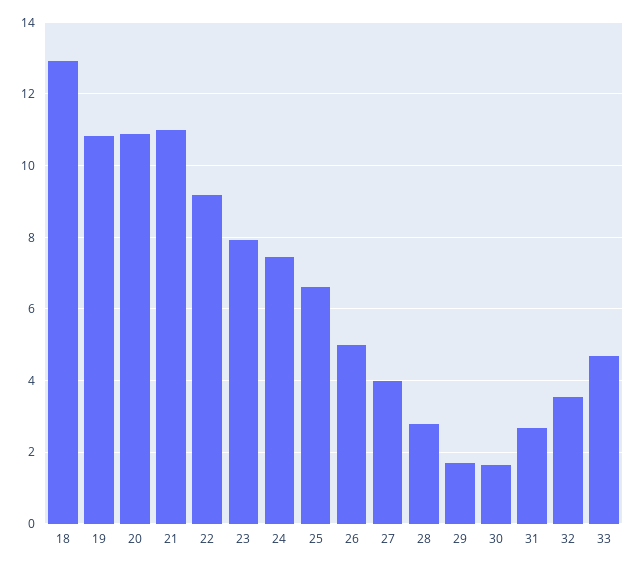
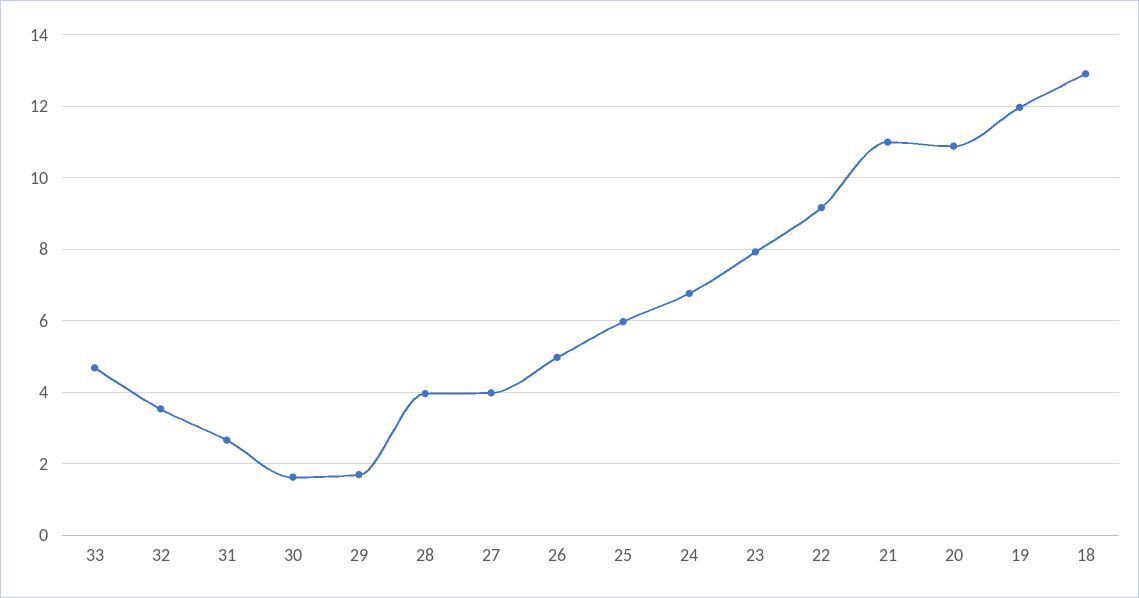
  {
    "18": 13,
-   "19": 10.8,
+   "19": 12,
    "20": 10.8,
    "21": 11,
    "22": 9.2,
    "23": 8,
-   "24": 7.4,
+   "24": 6.8,
-   "25": 6.6,
+   "25": 6,
    "26": 5,
    "27": 4,
-   "28": 2.8,
+   "28": 4,
    "29": 1.8,
    "30": 1.6,
    "31": 2.6,
    "32": 3.6,
    "33": 4.6
  }

